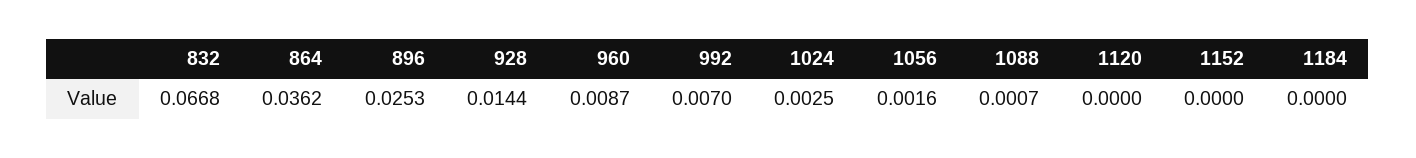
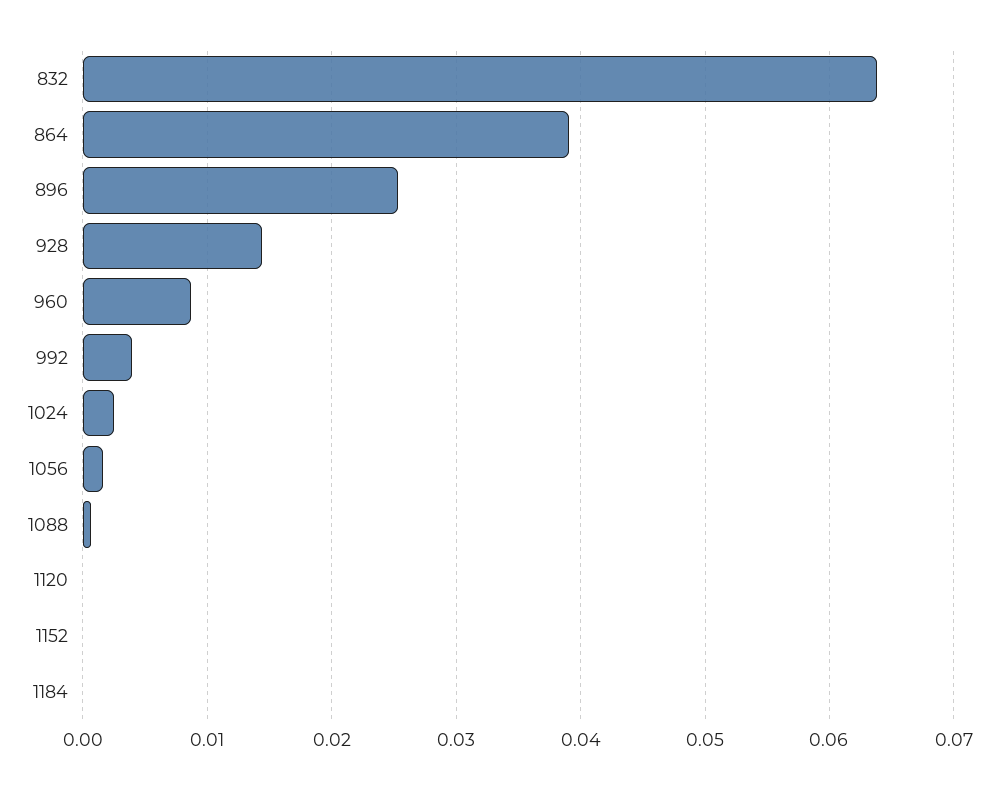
  {
-   "832": 0.0668,
+   "832": 0.064,
-   "864": 0.0362,
+   "864": 0.039,
    "896": 0.0253,
    "928": 0.0144,
    "960": 0.0087,
-   "992": 0.007,
+   "992": 0.004,
    "1024": 0.0025,
    "1056": 0.0016,
    "1088": 0.0007,
    "1120": 0,
    "1152": 0,
    "1184": 0
  }

